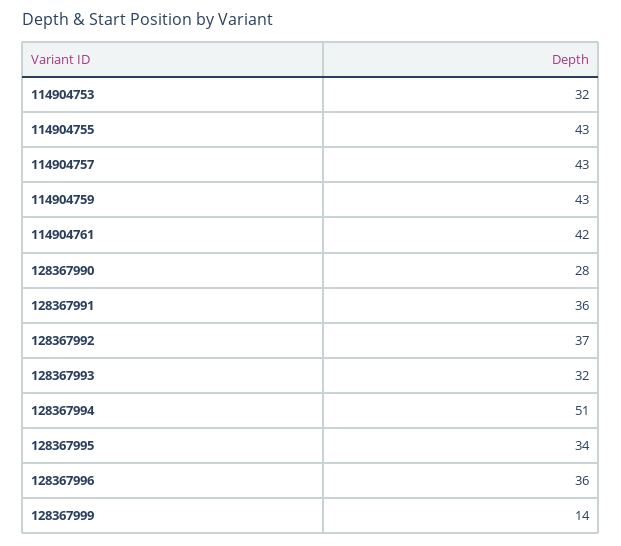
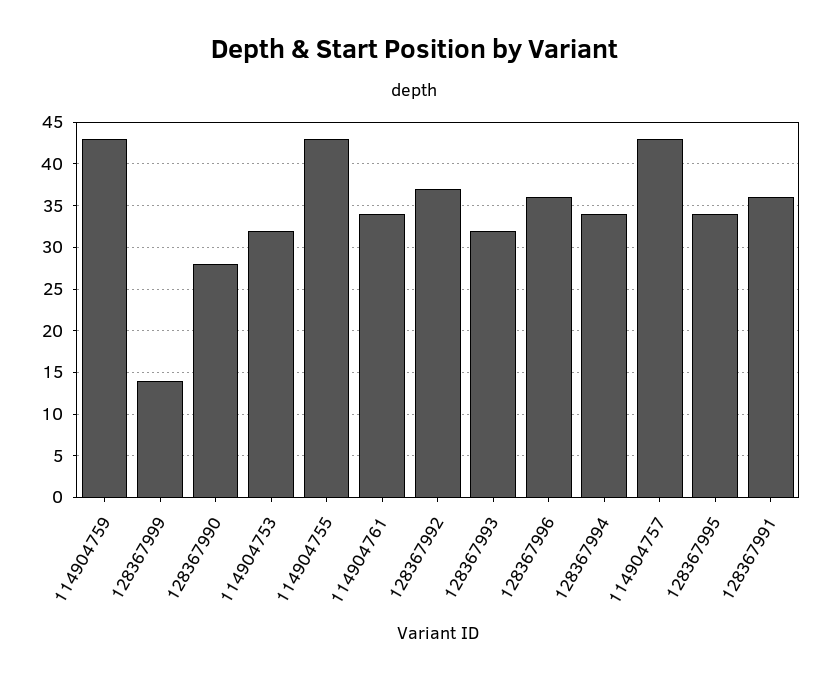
  {
    "114904753": 32,
    "114904755": 43,
    "114904757": 43,
    "114904759": 43,
-   "114904761": 42,
+   "114904761": 34,
    "128367990": 28,
    "128367991": 36,
    "128367992": 37,
    "128367993": 32,
-   "128367994": 51,
+   "128367994": 34,
    "128367995": 34,
    "128367996": 36,
    "128367999": 14
  }

